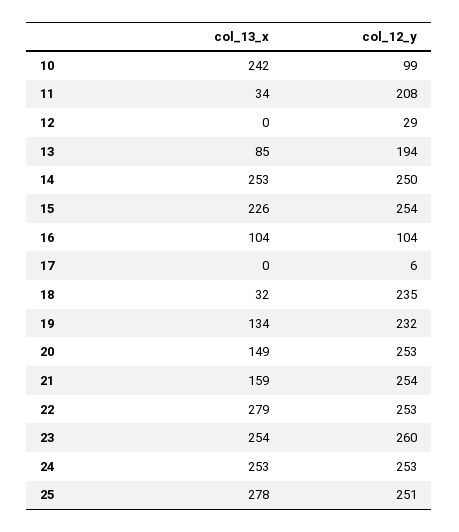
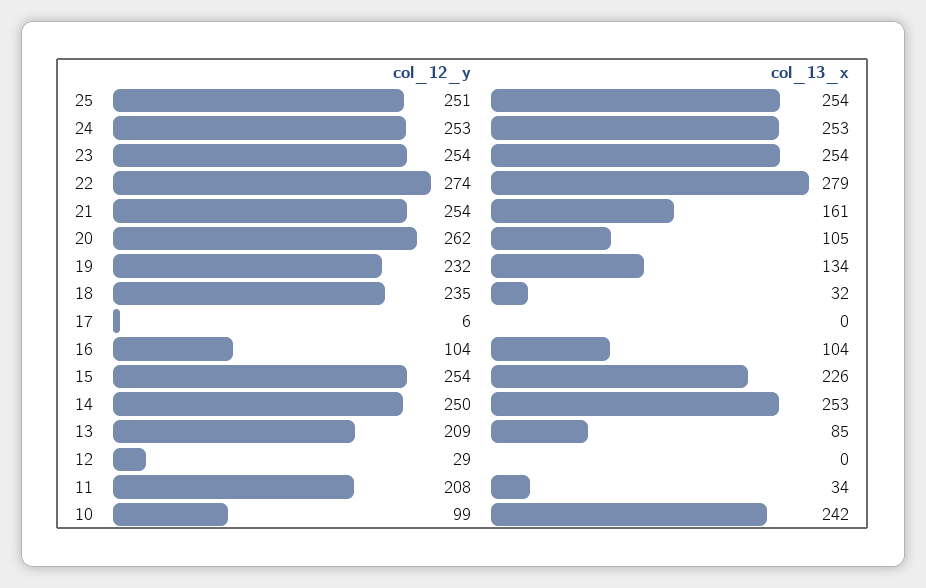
  {
    "col_13_x": {
      "10": 242,
      "11": 34,
      "12": 0,
      "13": 85,
      "14": 253,
      "15": 226,
      "16": 104,
      "17": 0,
      "18": 32,
      "19": 134,
-     "20": 149,
+     "20": 105,
-     "21": 159,
+     "21": 161,
      "22": 279,
      "23": 254,
      "24": 253,
-     "25": 278
+     "25": 254
    },
    "col_12_y": {
      "10": 99,
      "11": 208,
      "12": 29,
-     "13": 194,
+     "13": 209,
      "14": 250,
      "15": 254,
      "16": 104,
      "17": 6,
      "18": 235,
      "19": 232,
-     "20": 253,
+     "20": 262,
      "21": 254,
-     "22": 253,
+     "22": 274,
-     "23": 260,
+     "23": 254,
      "24": 253,
      "25": 251
    }
  }

